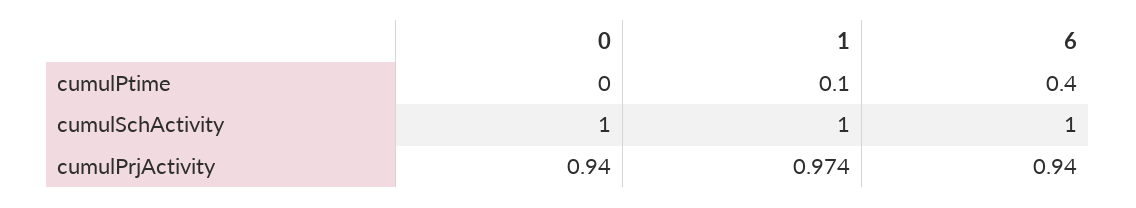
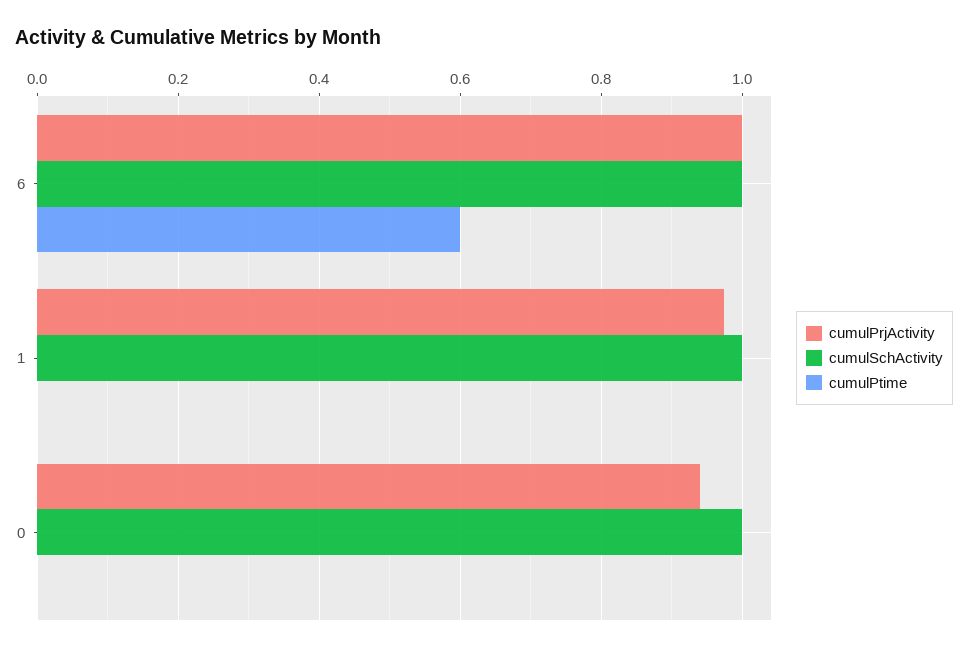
  {
    "cumulPtime": {
      "0": 0,
-     "1": 0.1,
+     "1": 0,
-     "6": 0.4
+     "6": 0.6
    },
    "cumulSchActivity": {
      "0": 1,
      "1": 1,
      "6": 1
    },
    "cumulPrjActivity": {
      "0": 0.94,
      "1": 0.974,
-     "6": 0.94
+     "6": 1
    }
  }

